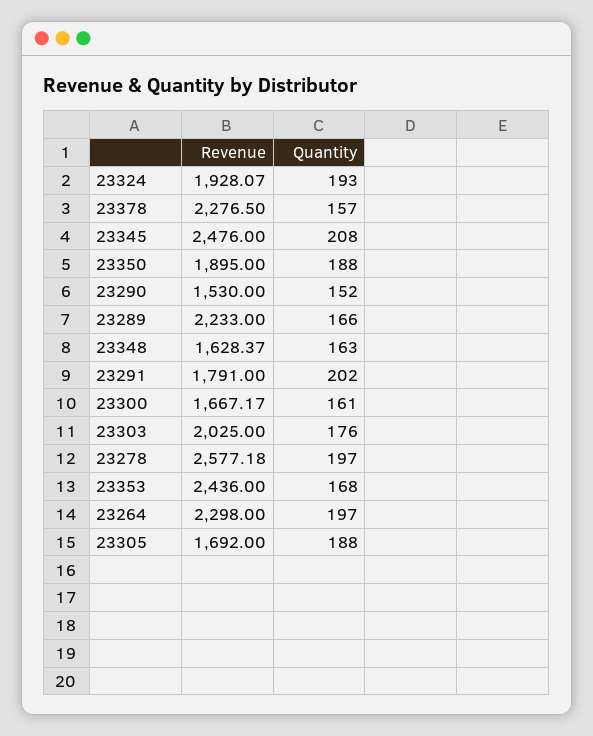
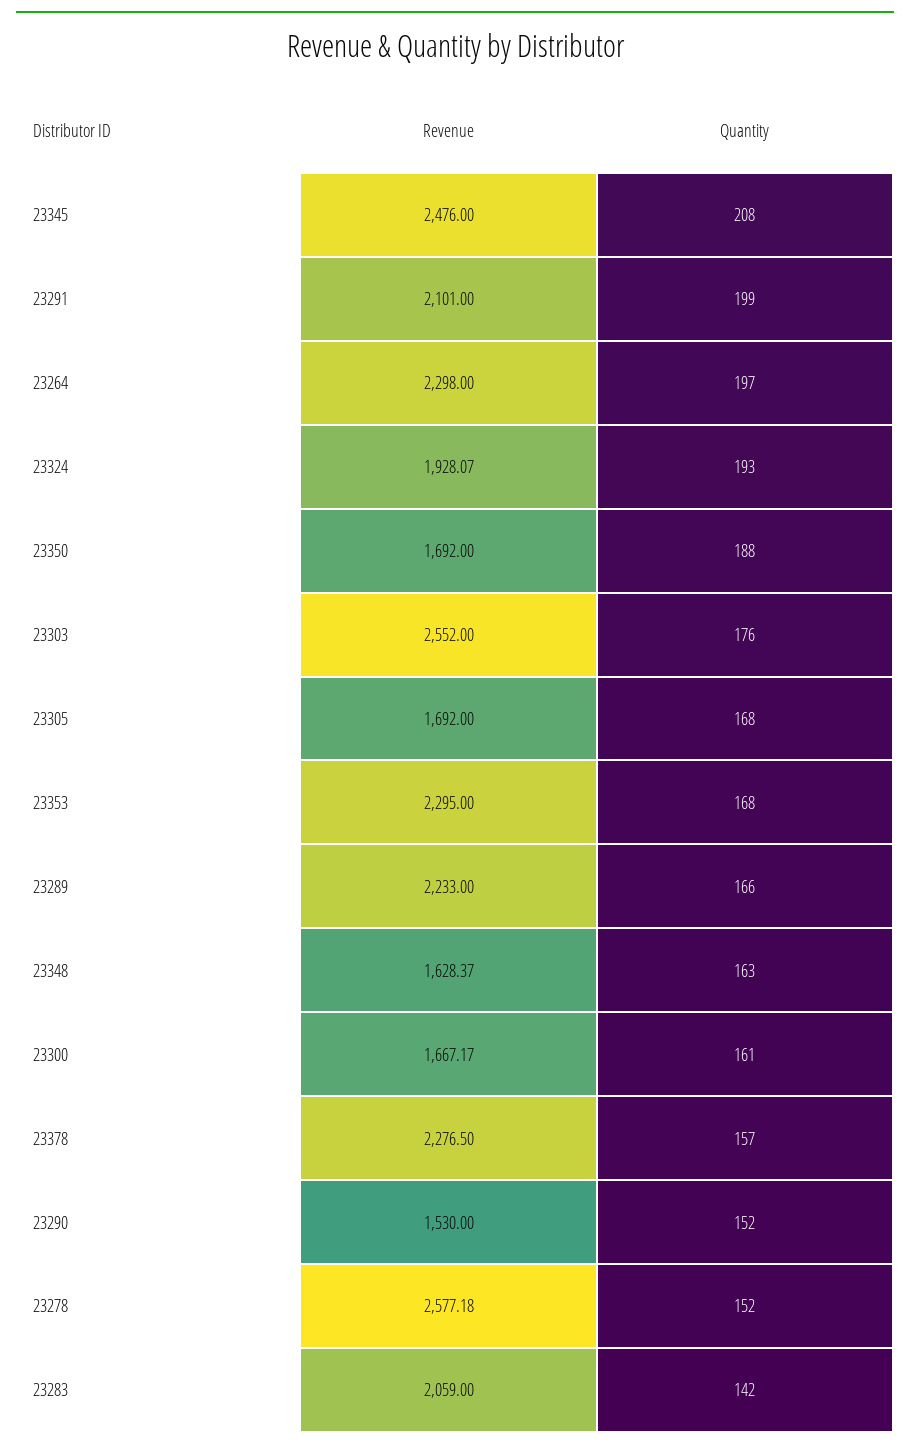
  {
    "Revenue": {
      "23324": 1928.07,
      "23378": 2276.5,
      "23345": 2476,
-     "23350": 1895,
+     "23350": 1692,
      "23290": 1530,
      "23289": 2233,
      "23348": 1628.37,
-     "23291": 1791,
+     "23291": 2101,
      "23300": 1667.17,
-     "23303": 2025,
+     "23303": 2552,
      "23278": 2577.18,
-     "23353": 2436,
+     "23353": 2295,
      "23264": 2298,
-     "23305": 1692
+     "23305": 1692,
+     "23283": 2059
    },
    "Quantity": {
      "23324": 193,
      "23378": 157,
      "23345": 208,
      "23350": 188,
      "23290": 152,
      "23289": 166,
      "23348": 163,
-     "23291": 202,
+     "23291": 199,
      "23300": 161,
      "23303": 176,
-     "23278": 197,
+     "23278": 152,
      "23353": 168,
      "23264": 197,
-     "23305": 188
+     "23305": 168,
+     "23283": 142
    }
  }

